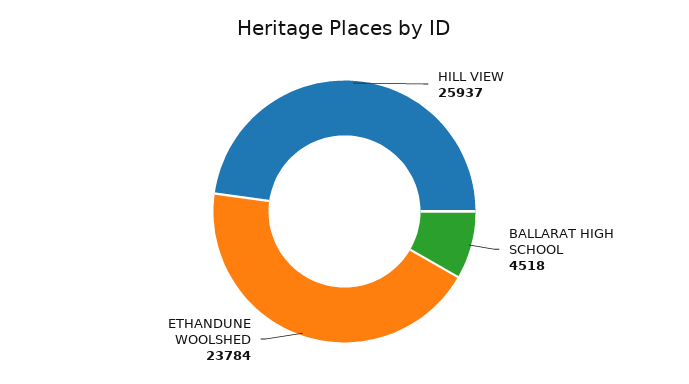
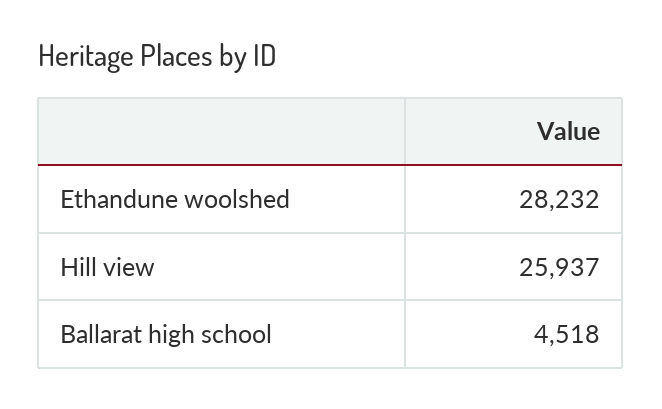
  {
    "HILL VIEW": 25937,
    "BALLARAT HIGH SCHOOL": 4518,
-   "ETHANDUNE WOOLSHED": 23784
+   "ETHANDUNE WOOLSHED": 28232
  }

